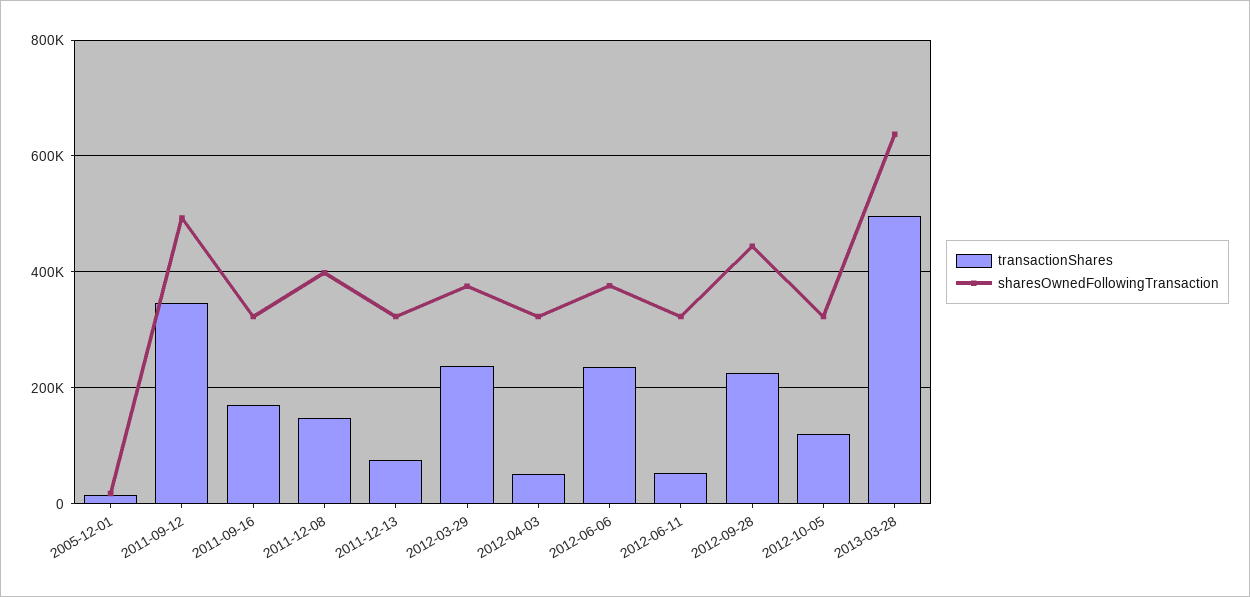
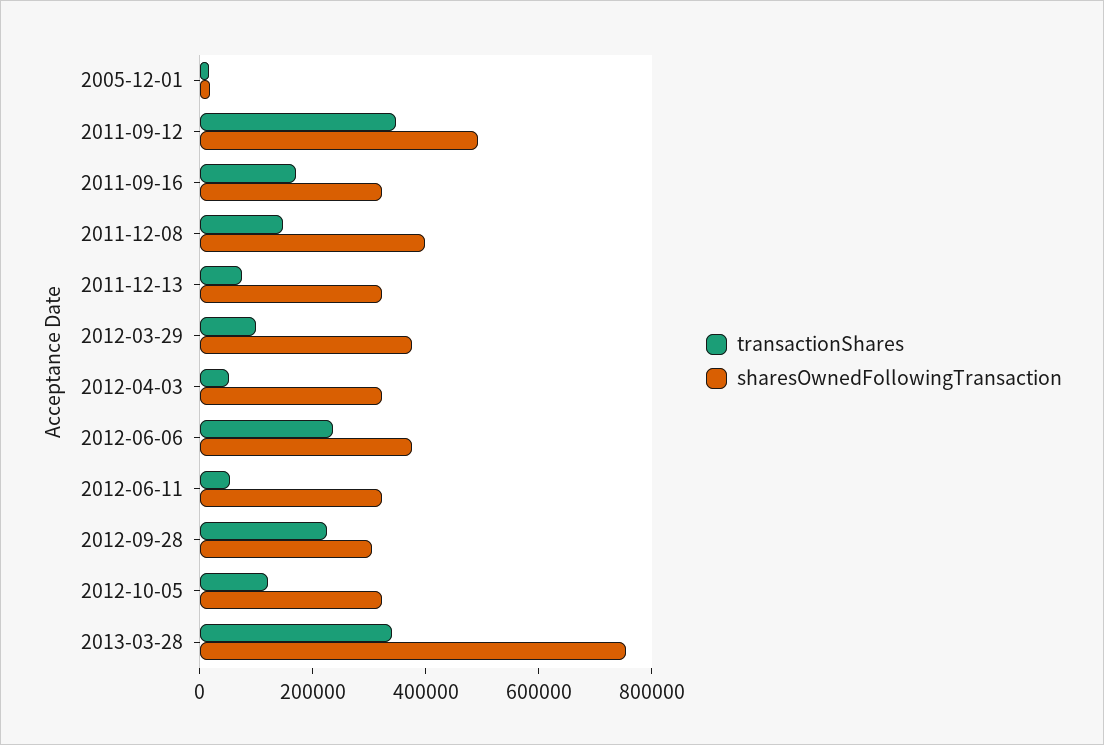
  {
    "transactionShares": {
      "2005-12-01": 20000,
      "2011-09-12": 340000,
      "2011-09-16": 180000,
      "2011-12-08": 140000,
      "2011-12-13": 80000,
-     "2012-03-29": 240000,
+     "2012-03-29": 100000,
      "2012-04-03": 60000,
      "2012-06-06": 240000,
      "2012-06-11": 60000,
      "2012-09-28": 220000,
      "2012-10-05": 120000,
-     "2013-03-28": 500000
+     "2013-03-28": 350000
    },
    "sharesOwnedFollowingTransaction": {
      "2005-12-01": 20000,
      "2011-09-12": 500000,
      "2011-09-16": 320000,
      "2011-12-08": 400000,
      "2011-12-13": 320000,
      "2012-03-29": 380000,
      "2012-04-03": 320000,
      "2012-06-06": 380000,
      "2012-06-11": 320000,
-     "2012-09-28": 440000,
+     "2012-09-28": 300000,
      "2012-10-05": 320000,
-     "2013-03-28": 640000
+     "2013-03-28": 750000
    }
  }

